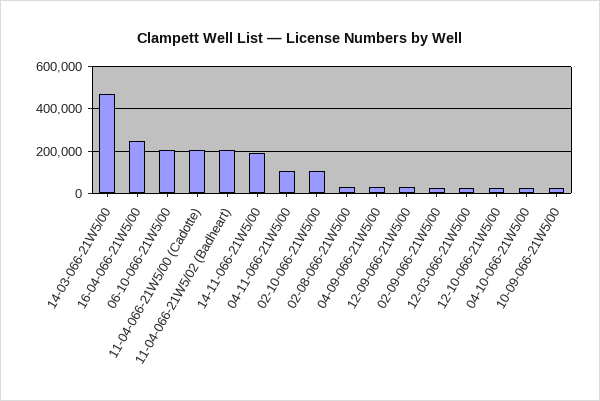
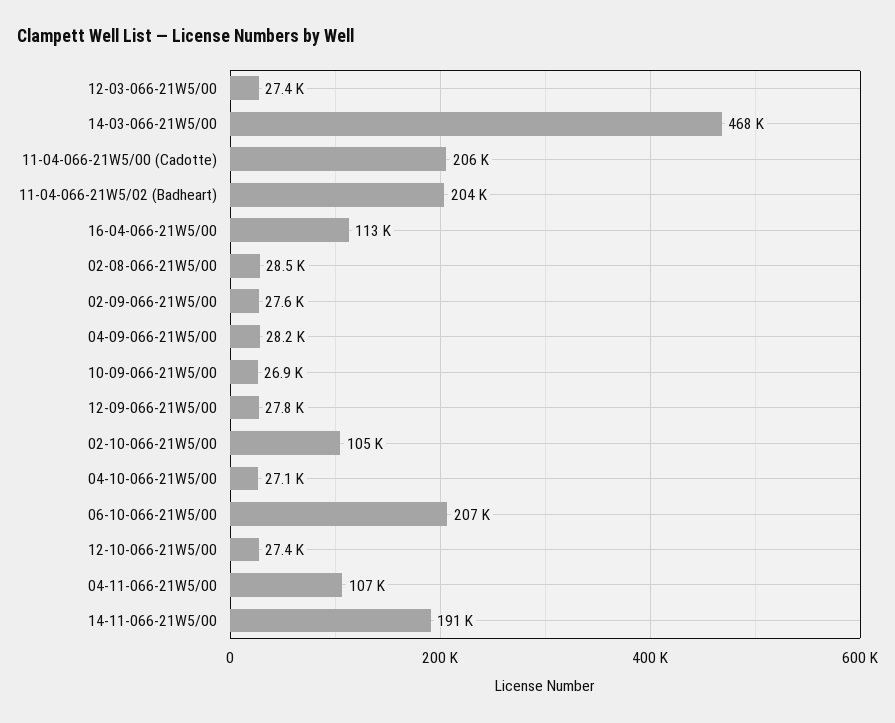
  {
    "14-03-066-21W5/00": 468000,
-   "16-04-066-21W5/00": 250000,
+   "16-04-066-21W5/00": 113000,
    "06-10-066-21W5/00": 207000,
    "11-04-066-21W5/00 (Cadotte)": 206000,
    "11-04-066-21W5/02 (Badheart)": 204000,
    "14-11-066-21W5/00": 191000,
    "04-11-066-21W5/00": 107000,
    "02-10-066-21W5/00": 105000,
    "02-08-066-21W5/00": 28500,
    "04-09-066-21W5/00": 28200,
    "12-09-066-21W5/00": 27800,
    "02-09-066-21W5/00": 27600,
    "12-03-066-21W5/00": 27400,
    "12-10-066-21W5/00": 27400,
    "04-10-066-21W5/00": 27100,
    "10-09-066-21W5/00": 26900
  }

